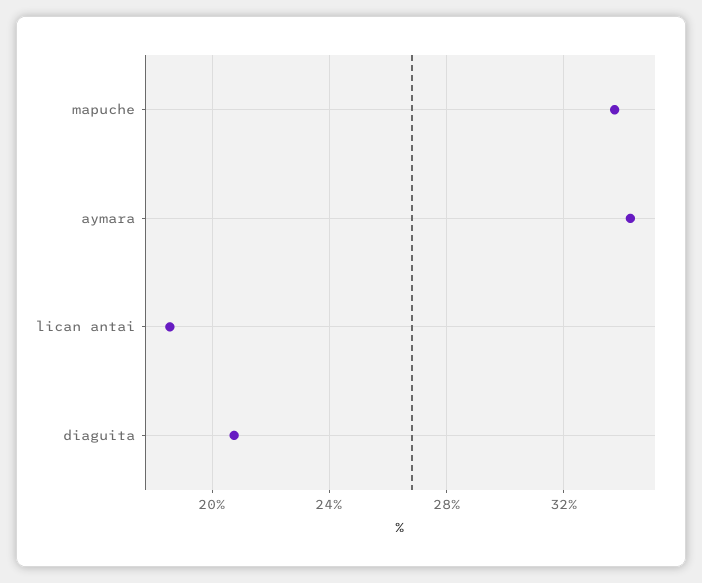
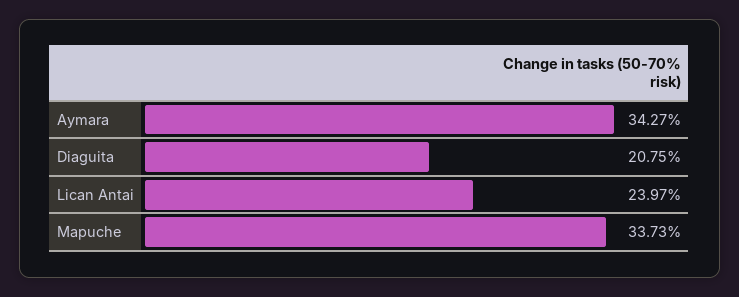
  {
    "mapuche": 33.73,
    "aymara": 34.27,
-   "lican antai": 18.5,
+   "lican antai": 23.97,
    "diaguita": 20.75
  }

